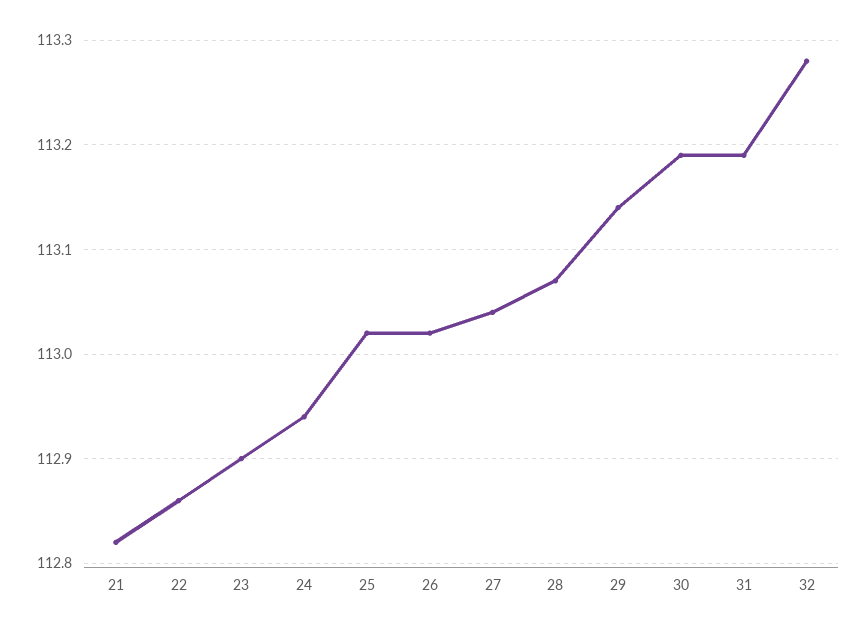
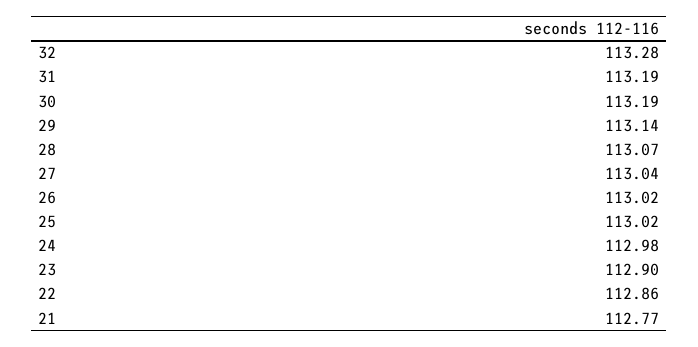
  {
-   "21": 112.82,
+   "21": 112.77,
    "22": 112.86,
    "23": 112.9,
-   "24": 112.94,
+   "24": 112.98,
    "25": 113.02,
    "26": 113.02,
    "27": 113.04,
    "28": 113.07,
    "29": 113.14,
    "30": 113.19,
    "31": 113.19,
    "32": 113.28
  }

